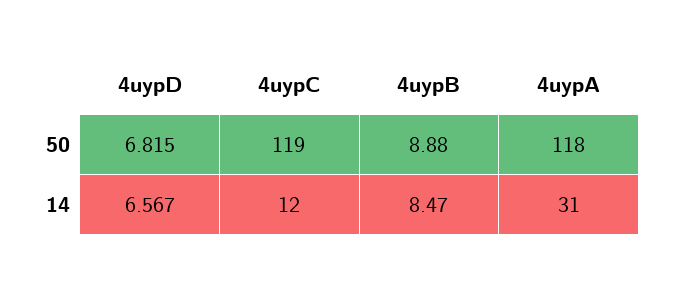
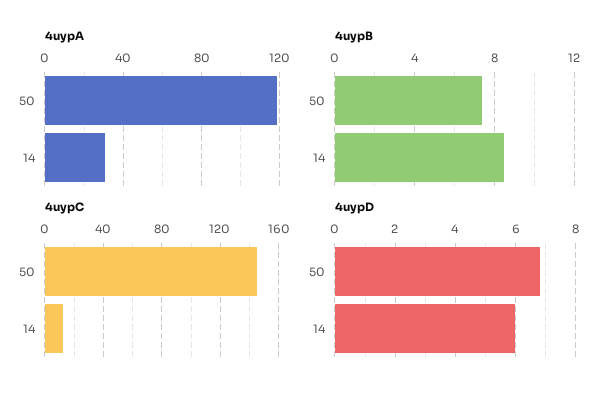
  {
    "4uypD": {
      "50": 6.815,
-     "14": 6.567
+     "14": 6
    },
    "4uypC": {
-     "50": 119,
+     "50": 145,
      "14": 12
    },
    "4uypB": {
-     "50": 8.88,
+     "50": 7.5,
      "14": 8.47
    },
    "4uypA": {
      "50": 118,
      "14": 31
    }
  }

